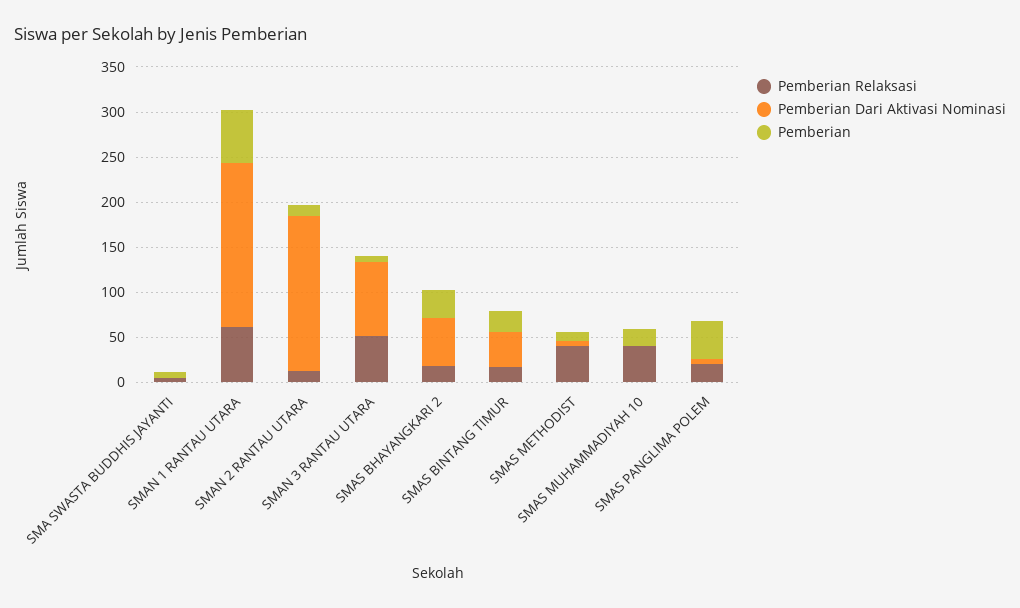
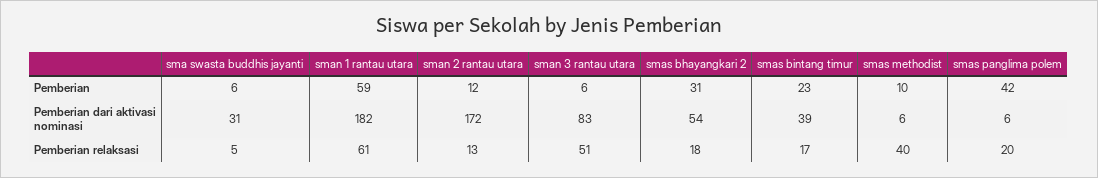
  {
    "Pemberian Relaksasi": {
      "SMA SWASTA BUDDHIS JAYANTI": 5,
      "SMAN 1 RANTAU UTARA": 61,
      "SMAN 2 RANTAU UTARA": 13,
      "SMAN 3 RANTAU UTARA": 51,
      "SMAS BHAYANGKARI 2": 18,
      "SMAS BINTANG TIMUR": 17,
      "SMAS METHODIST": 40,
-     "SMAS MUHAMMADIYAH 10": 40,
      "SMAS PANGLIMA POLEM": 20
    },
    "Pemberian Dari Aktivasi Nominasi": {
-     "SMA SWASTA BUDDHIS JAYANTI": 0,
+     "SMA SWASTA BUDDHIS JAYANTI": 31,
      "SMAN 1 RANTAU UTARA": 182,
      "SMAN 2 RANTAU UTARA": 172,
      "SMAN 3 RANTAU UTARA": 83,
      "SMAS BHAYANGKARI 2": 54,
      "SMAS BINTANG TIMUR": 39,
      "SMAS METHODIST": 6,
-     "SMAS MUHAMMADIYAH 10": 0,
      "SMAS PANGLIMA POLEM": 6
    },
    "Pemberian": {
      "SMA SWASTA BUDDHIS JAYANTI": 6,
      "SMAN 1 RANTAU UTARA": 59,
      "SMAN 2 RANTAU UTARA": 12,
      "SMAN 3 RANTAU UTARA": 6,
      "SMAS BHAYANGKARI 2": 31,
      "SMAS BINTANG TIMUR": 23,
      "SMAS METHODIST": 10,
-     "SMAS MUHAMMADIYAH 10": 20,
      "SMAS PANGLIMA POLEM": 42
    }
  }

